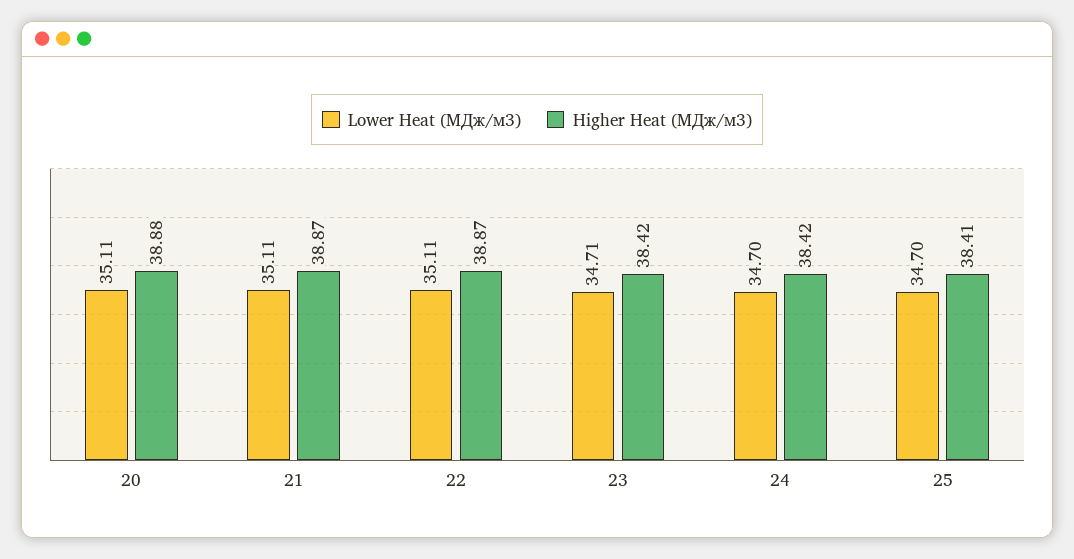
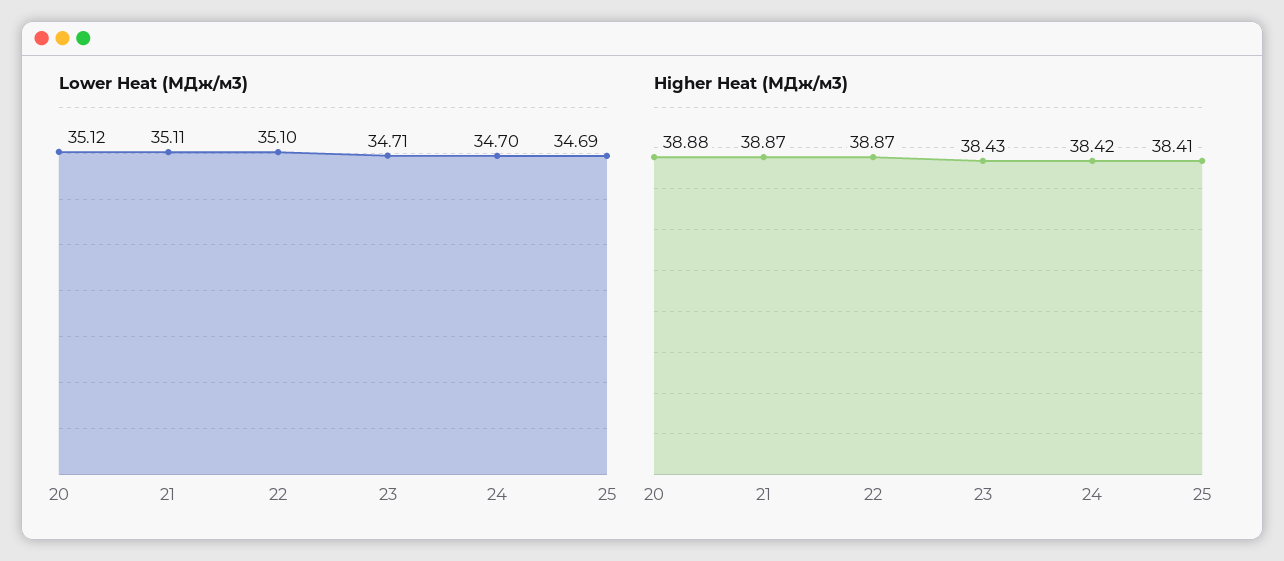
  {
    "Lower Heat (МДж/м3)": {
-     "20": 35.11,
+     "20": 35.12,
      "21": 35.11,
-     "22": 35.11,
+     "22": 35.1,
      "23": 34.71,
      "24": 34.7,
-     "25": 34.7
+     "25": 34.69
    },
    "Higher Heat (МДж/м3)": {
      "20": 38.88,
      "21": 38.87,
      "22": 38.87,
-     "23": 38.42,
+     "23": 38.43,
      "24": 38.42,
      "25": 38.41
    }
  }

